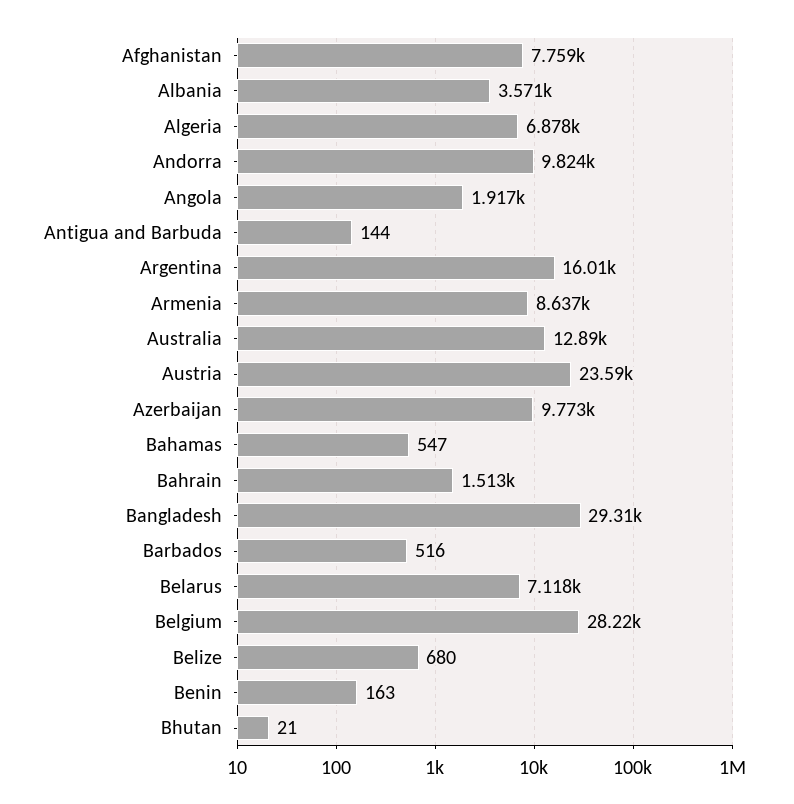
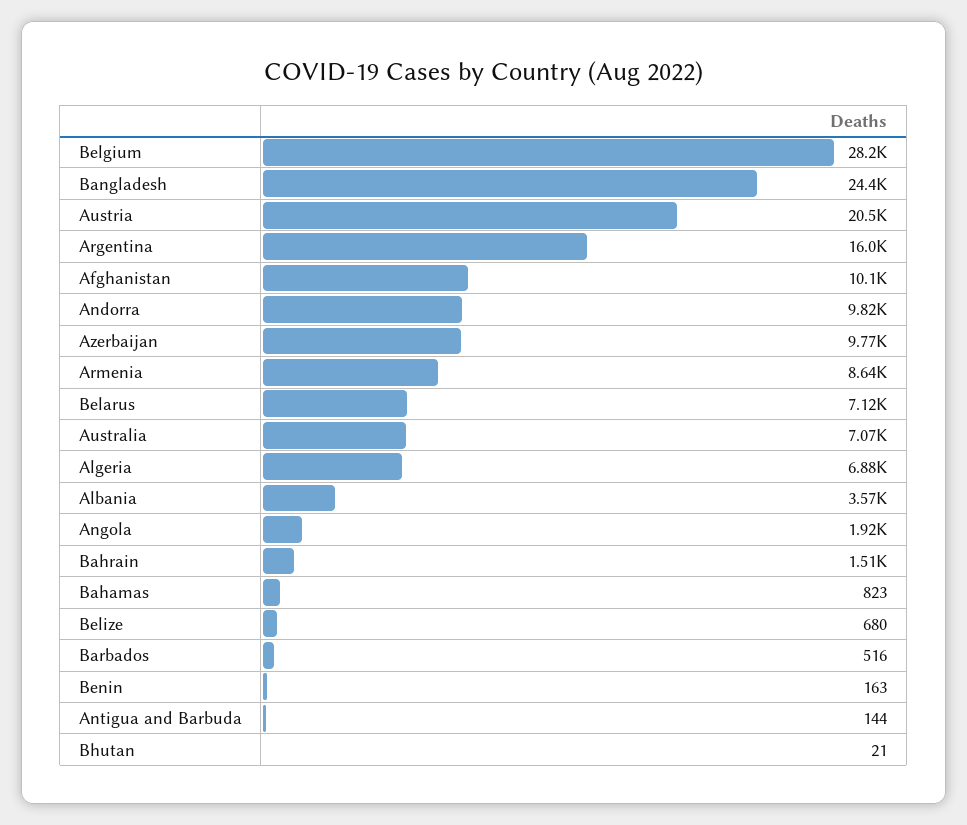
  {
-   "Afghanistan": 7759,
+   "Afghanistan": 10100,
    "Albania": 3571,
    "Algeria": 6878,
    "Andorra": 9824,
    "Angola": 1917,
    "Antigua and Barbuda": 144,
    "Argentina": 16010,
    "Armenia": 8637,
-   "Australia": 12890,
+   "Australia": 7070,
-   "Austria": 23590,
+   "Austria": 20500,
    "Azerbaijan": 9773,
-   "Bahamas": 547,
+   "Bahamas": 823,
    "Bahrain": 1513,
-   "Bangladesh": 29310,
+   "Bangladesh": 24400,
    "Barbados": 516,
    "Belarus": 7118,
    "Belgium": 28220,
    "Belize": 680,
    "Benin": 163,
    "Bhutan": 21
  }

